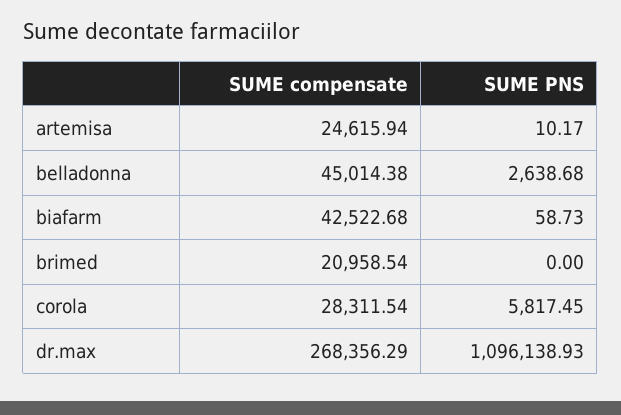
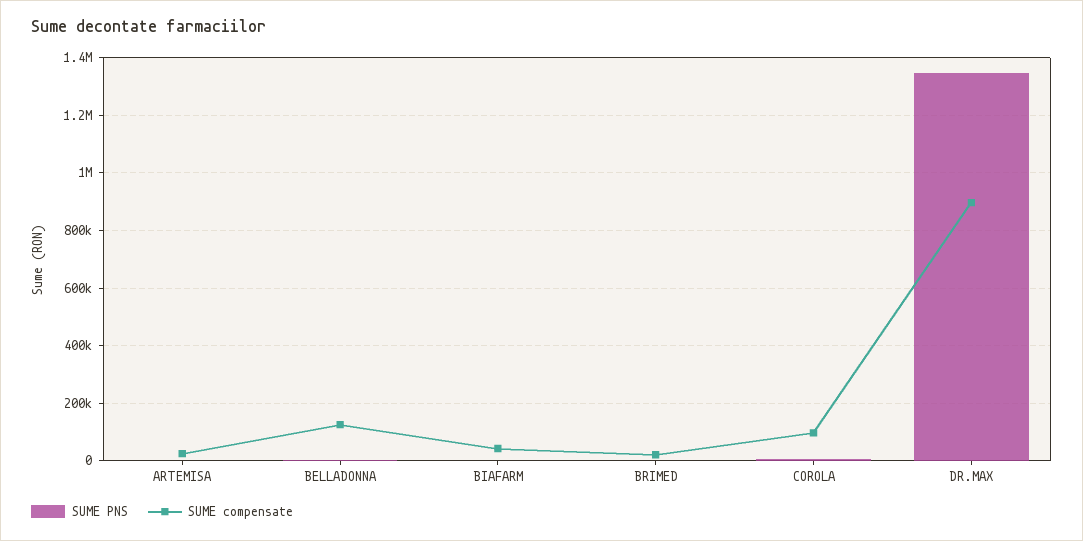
  {
    "SUME compensate": {
      "artemisa": 24615.94,
-     "belladonna": 45014.38,
+     "belladonna": 125000,
      "biafarm": 42522.68,
      "brimed": 20958.54,
-     "corola": 28311.54,
+     "corola": 100000,
-     "dr.max": 268356.29
+     "dr.max": 900000
    },
    "SUME PNS": {
      "artemisa": 10.17,
      "belladonna": 2638.68,
      "biafarm": 58.73,
      "brimed": 0,
      "corola": 5817.45,
-     "dr.max": 1096138.93
+     "dr.max": 1350000
    }
  }

